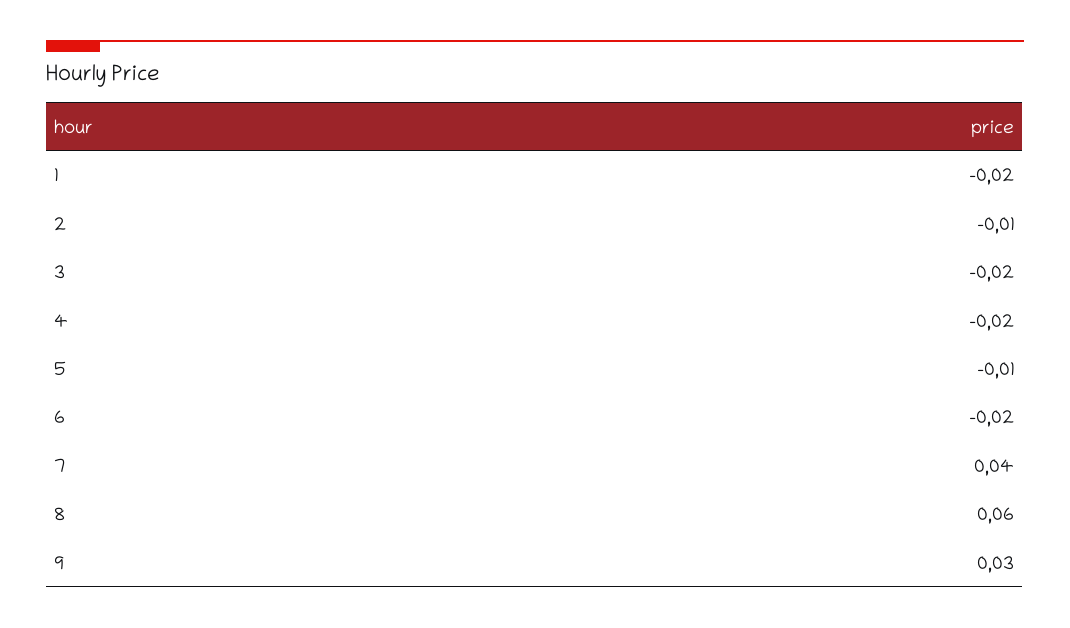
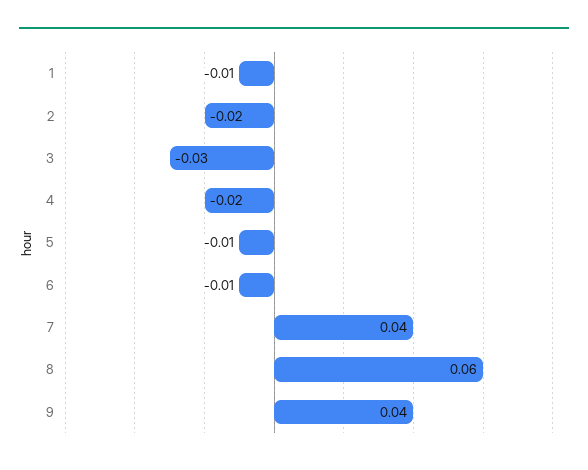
  {
-   "1": -0.02,
+   "1": -0.01,
-   "2": -0.01,
+   "2": -0.02,
-   "3": -0.02,
+   "3": -0.03,
    "4": -0.02,
    "5": -0.01,
-   "6": -0.02,
+   "6": -0.01,
    "7": 0.04,
    "8": 0.06,
-   "9": 0.03
+   "9": 0.04
  }

